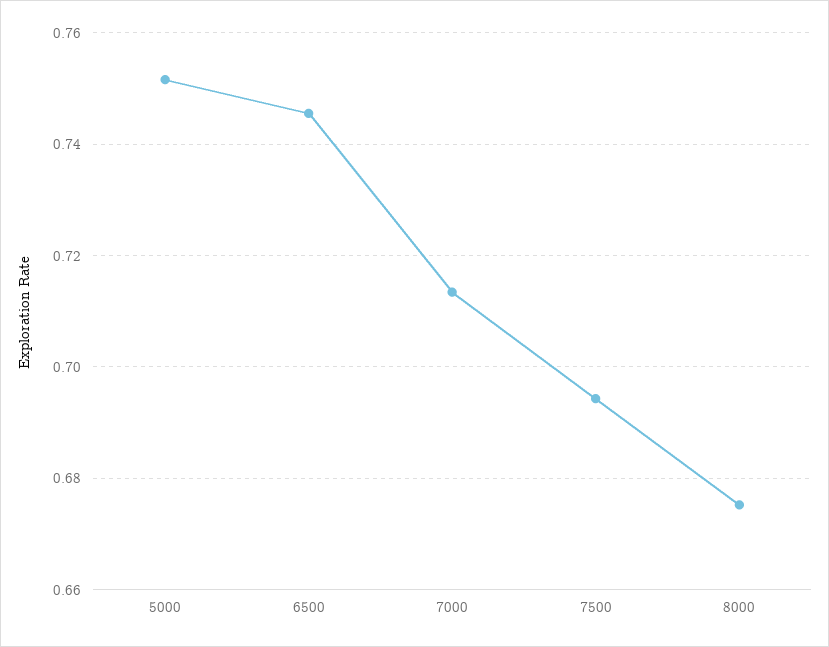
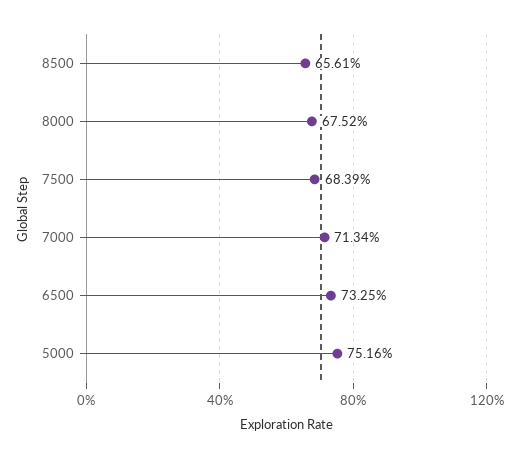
  {
    "5000": 0.7516,
-   "6500": 0.746,
+   "6500": 0.7325,
    "7000": 0.7134,
-   "7500": 0.694,
+   "7500": 0.6839,
-   "8000": 0.6752
+   "8000": 0.6752,
+   "8500": 0.6561
  }

